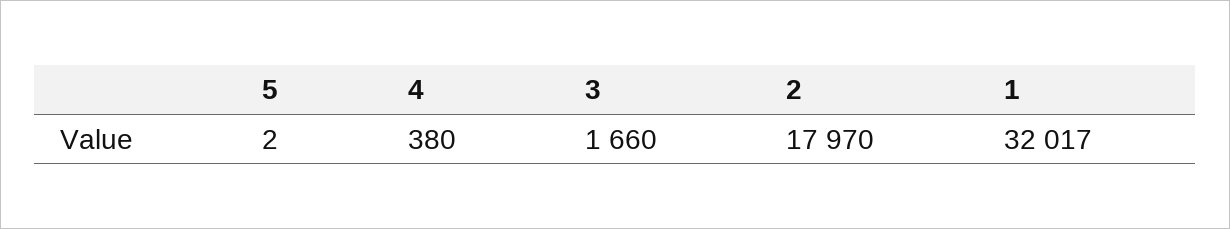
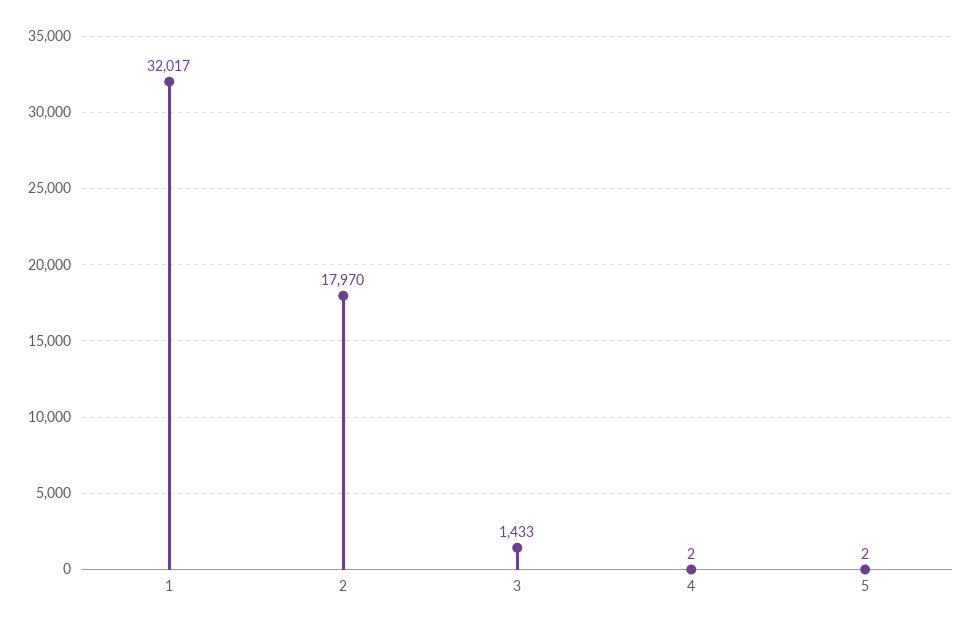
  {
    "5": 2,
-   "4": 380,
+   "4": 2,
-   "3": 1660,
+   "3": 1433,
    "2": 17970,
    "1": 32017
  }

